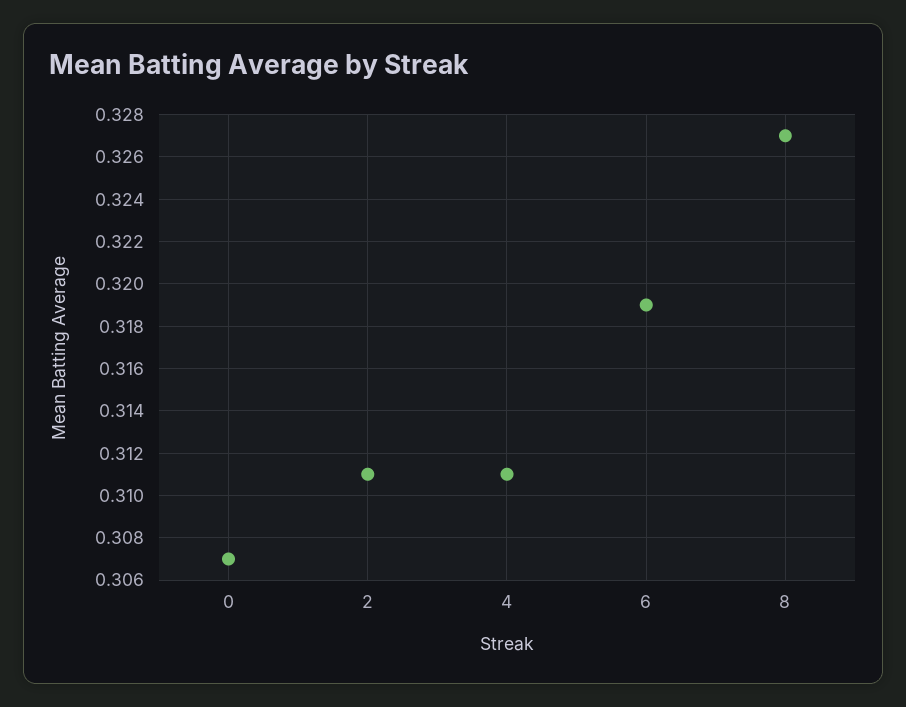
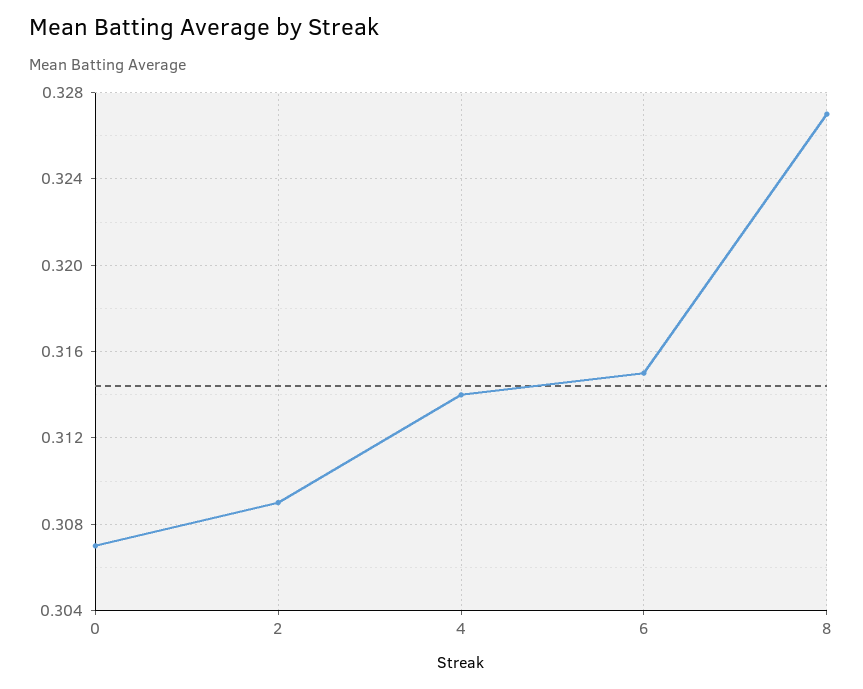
  {
    "0": 0.307,
-   "2": 0.311,
+   "2": 0.309,
-   "4": 0.311,
+   "4": 0.314,
-   "6": 0.319,
+   "6": 0.315,
    "8": 0.327
  }

